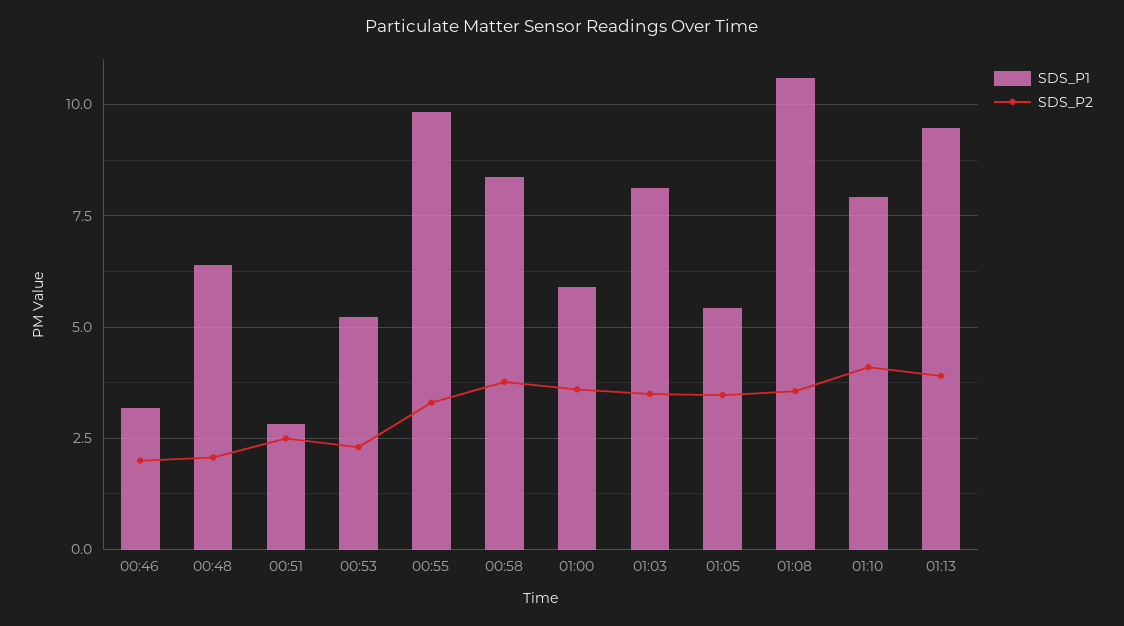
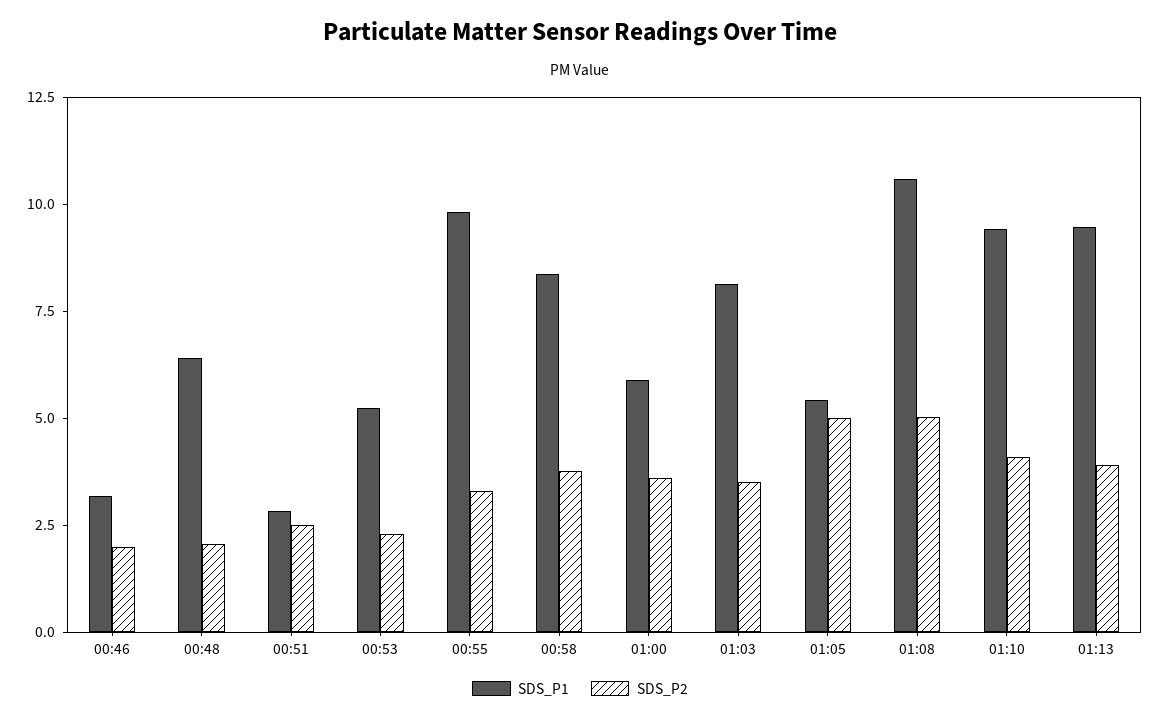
  {
    "SDS_P1": {
      "00:46": 3.25,
      "00:48": 6.5,
      "00:51": 2.75,
      "00:53": 5.25,
      "00:55": 9.75,
      "00:58": 8.25,
      "01:00": 6,
      "01:03": 8.25,
      "01:05": 5.5,
      "01:08": 10.5,
-     "01:10": 8,
+     "01:10": 9.5,
      "01:13": 9.5
    },
    "SDS_P2": {
      "00:46": 2,
      "00:48": 2,
      "00:51": 2.5,
      "00:53": 2.25,
      "00:55": 3.25,
      "00:58": 3.75,
      "01:00": 3.5,
      "01:03": 3.5,
-     "01:05": 3.5,
+     "01:05": 5,
-     "01:08": 3.5,
+     "01:08": 5,
      "01:10": 4,
      "01:13": 4
    }
  }

